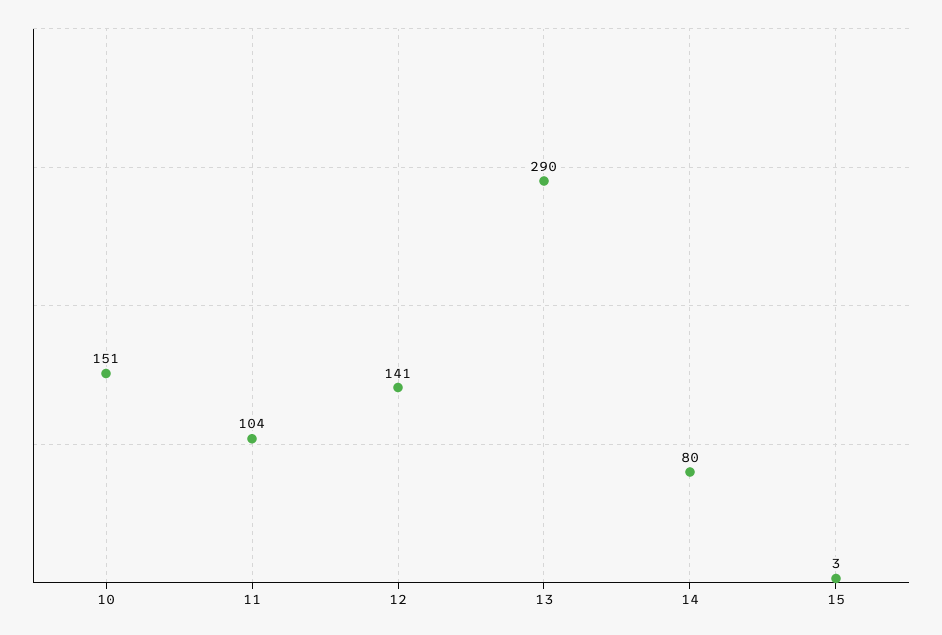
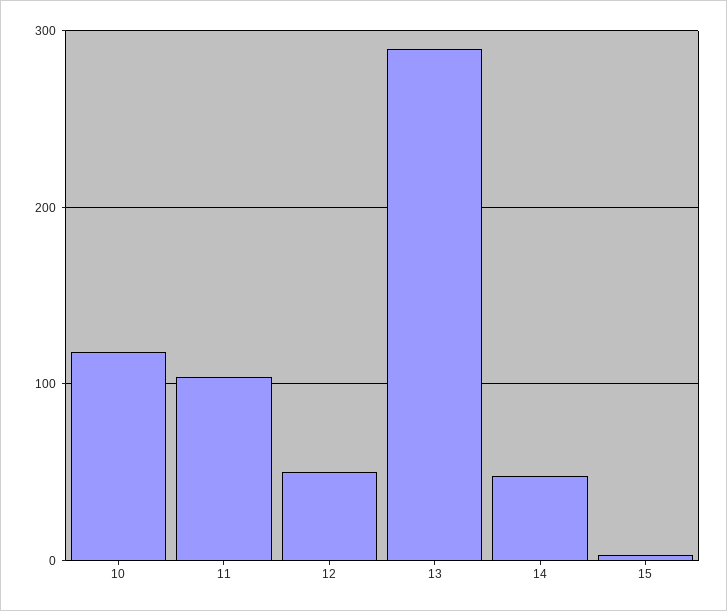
  {
-   "10": 151,
+   "10": 120,
    "11": 104,
-   "12": 141,
+   "12": 50,
    "13": 290,
-   "14": 80,
+   "14": 50,
    "15": 3
  }

